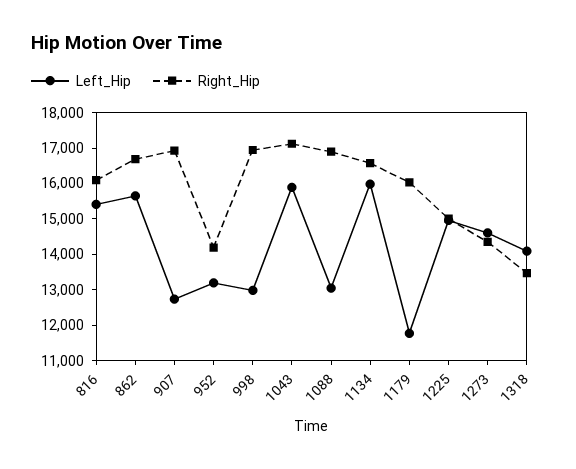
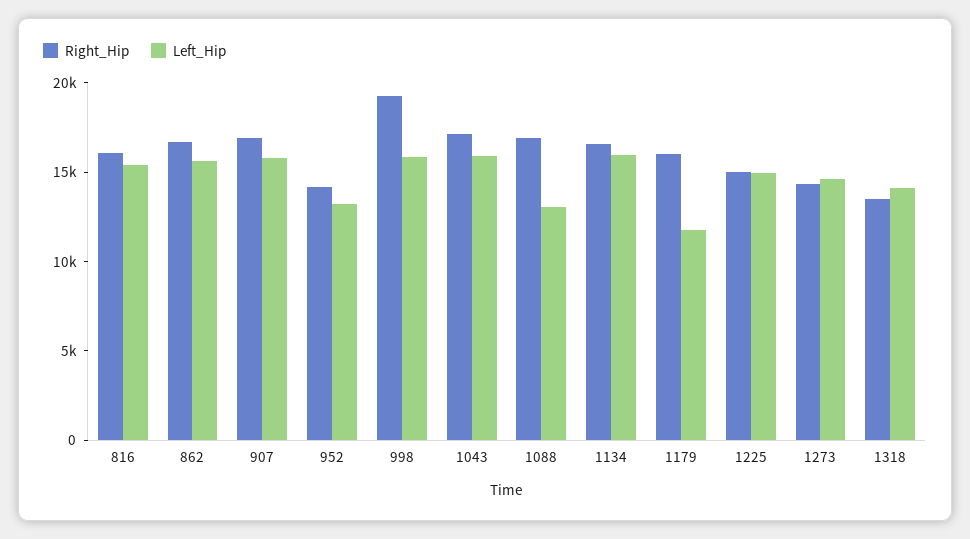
  {
    "Left_Hip": {
      "816": 15500,
      "862": 15750,
-     "907": 12750,
+     "907": 16000,
      "952": 13250,
-     "998": 13000,
+     "998": 16000,
      "1043": 16000,
      "1088": 13000,
      "1134": 16000,
      "1179": 11750,
      "1225": 15000,
      "1273": 14500,
      "1318": 14000
    },
    "Right_Hip": {
      "816": 16000,
      "862": 16750,
      "907": 17000,
      "952": 14250,
-     "998": 17000,
+     "998": 19000,
      "1043": 17000,
      "1088": 17000,
      "1134": 16500,
      "1179": 16000,
      "1225": 15000,
      "1273": 14250,
      "1318": 13500
    }
  }

